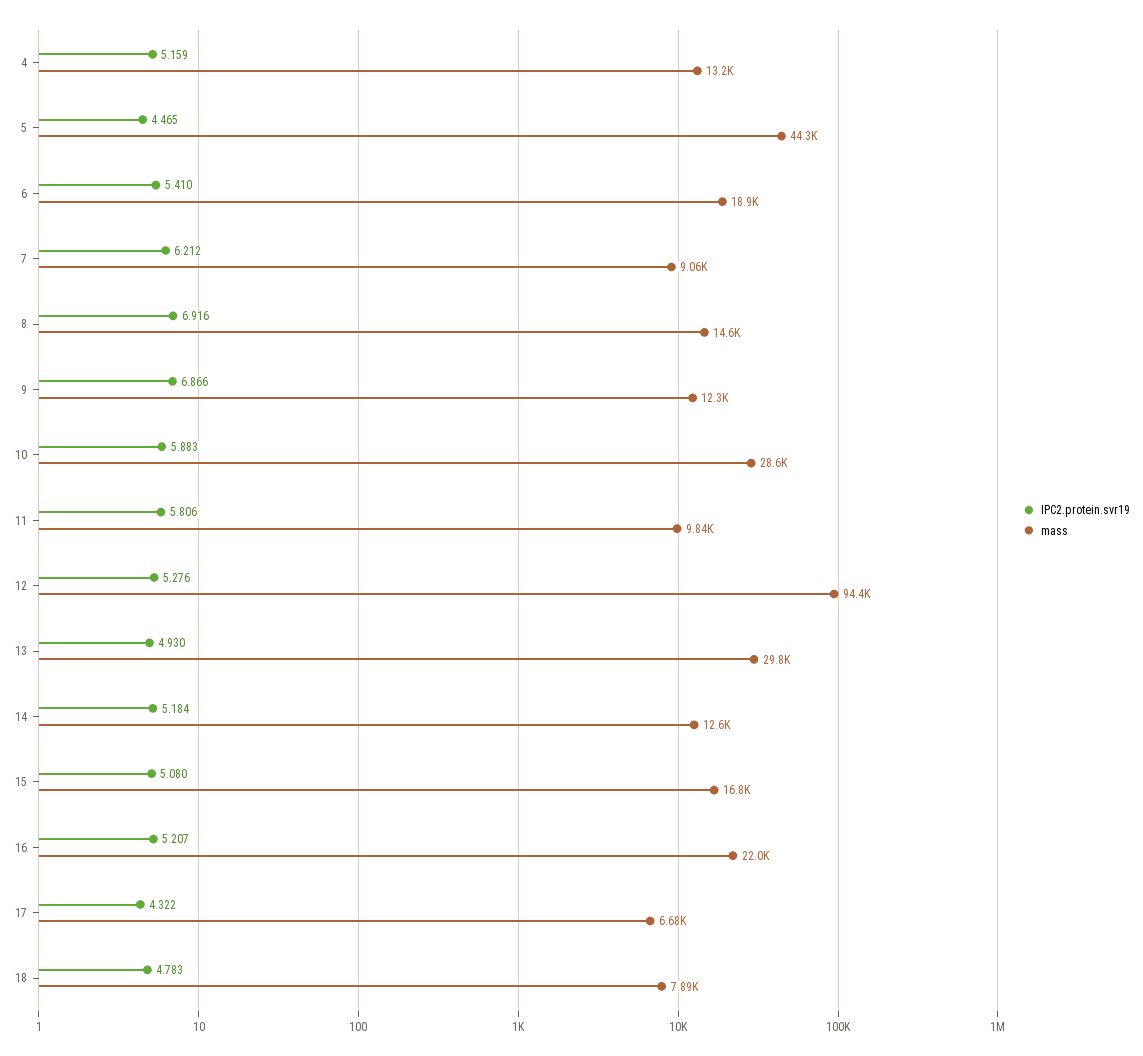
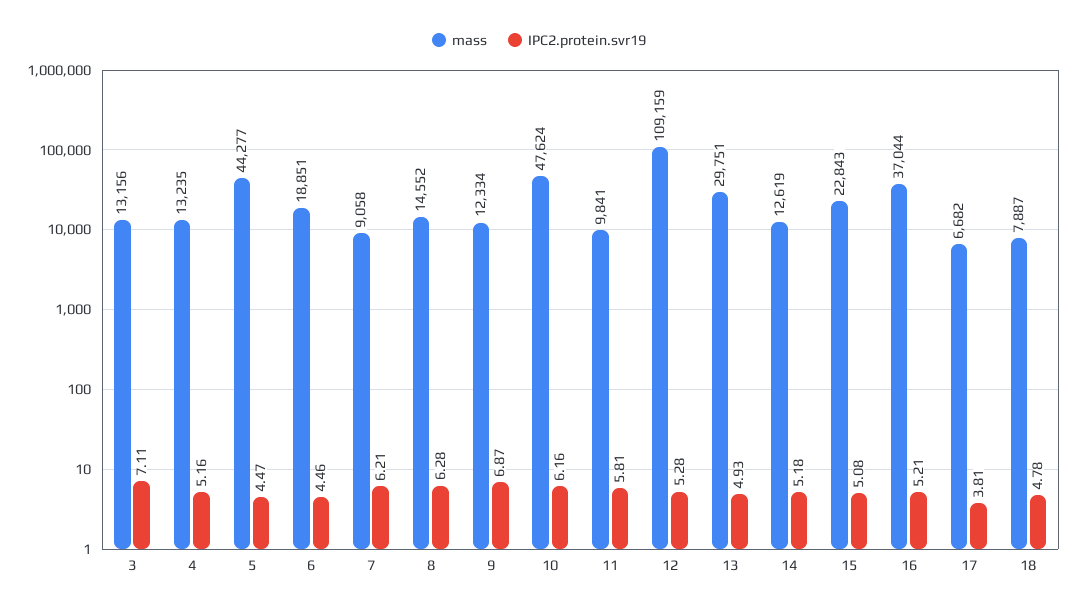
  {
    "IPC2.protein.svr19": {
      "4": 5.159,
      "5": 4.465,
-     "6": 5.41,
+     "6": 4.46,
      "7": 6.212,
-     "8": 6.916,
+     "8": 6.28,
      "9": 6.866,
-     "10": 5.883,
+     "10": 6.16,
      "11": 5.806,
      "12": 5.276,
      "13": 4.93,
      "14": 5.184,
      "15": 5.08,
      "16": 5.207,
-     "17": 4.322,
+     "17": 3.81,
-     "18": 4.783
+     "18": 4.783,
+     "3": 7.11
    },
    "mass": {
      "4": 13235,
      "5": 44277,
      "6": 18851,
      "7": 9058,
      "8": 14552,
      "9": 12334,
-     "10": 28600,
+     "10": 47624,
      "11": 9841,
-     "12": 94400,
+     "12": 109159,
      "13": 29751,
      "14": 12619,
-     "15": 16800,
+     "15": 22843,
-     "16": 22000,
+     "16": 37044,
      "17": 6682,
-     "18": 7887
+     "18": 7887,
+     "3": 13156
    }
  }

